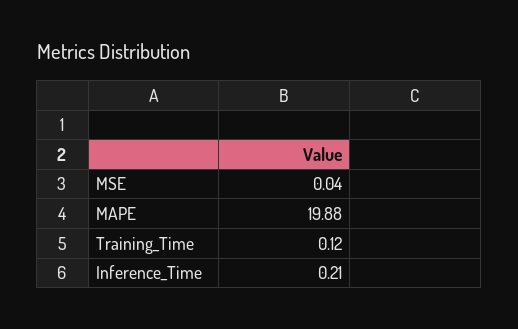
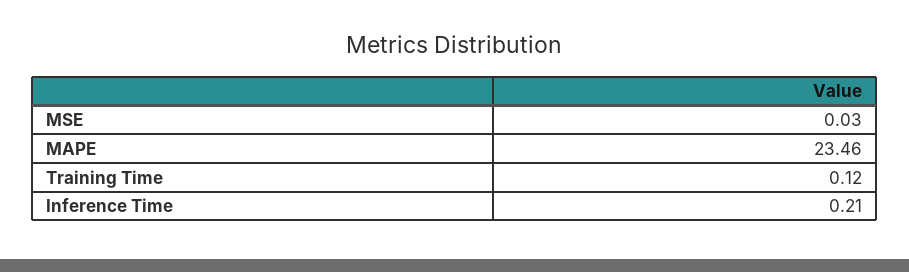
  {
-   "MSE": 0.04,
+   "MSE": 0.03,
-   "MAPE": 19.88,
+   "MAPE": 23.46,
    "Training_Time": 0.12,
    "Inference_Time": 0.21
  }

